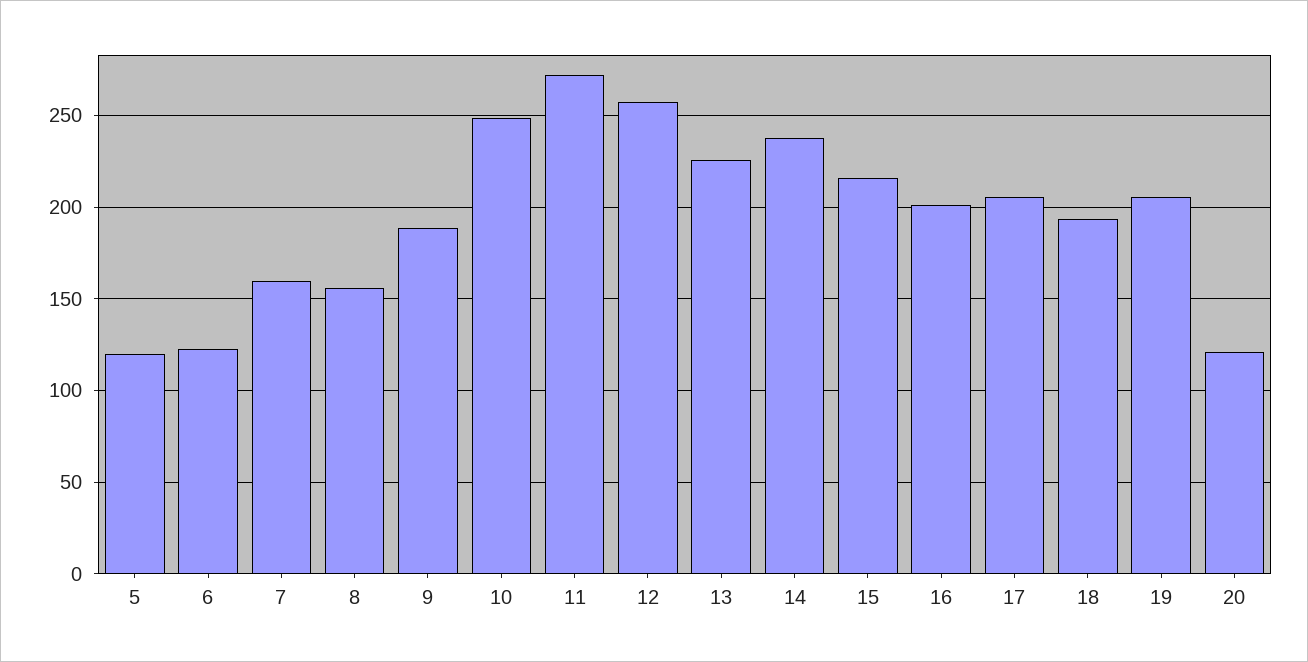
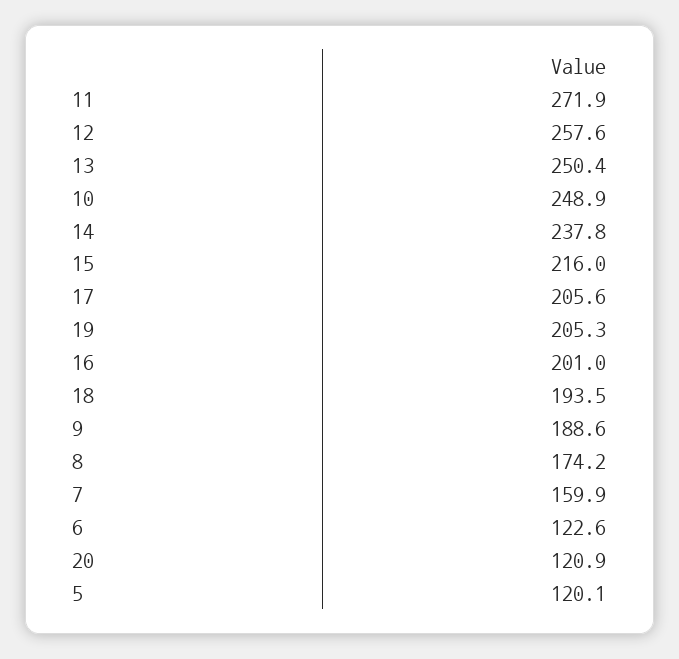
  {
    "5": 120.1,
    "6": 122.6,
    "7": 159.9,
-   "8": 155,
+   "8": 174.2,
    "9": 188.6,
    "10": 248.9,
    "11": 271.9,
    "12": 257.6,
-   "13": 225,
+   "13": 250.4,
    "14": 237.8,
    "15": 216,
    "16": 201,
    "17": 205.6,
    "18": 193.5,
    "19": 205.3,
    "20": 120.9
  }

